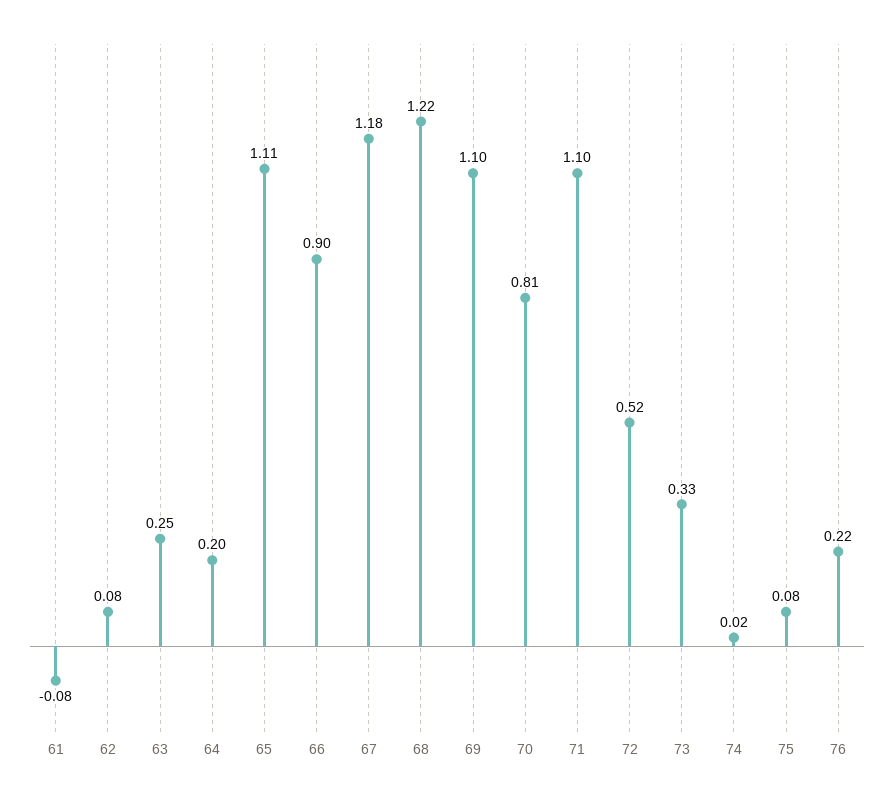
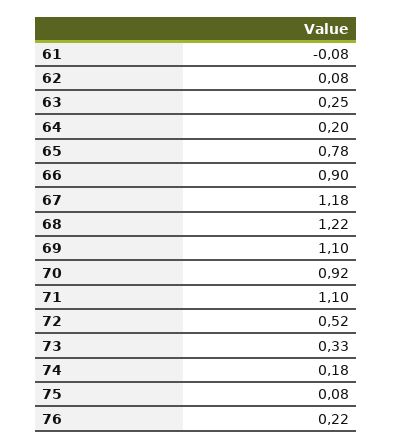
  {
    "61": -0.08,
    "62": 0.08,
    "63": 0.25,
    "64": 0.2,
-   "65": 1.11,
+   "65": 0.78,
    "66": 0.9,
    "67": 1.18,
    "68": 1.22,
    "69": 1.1,
-   "70": 0.81,
+   "70": 0.92,
    "71": 1.1,
    "72": 0.52,
    "73": 0.33,
-   "74": 0.02,
+   "74": 0.18,
    "75": 0.08,
    "76": 0.22
  }

